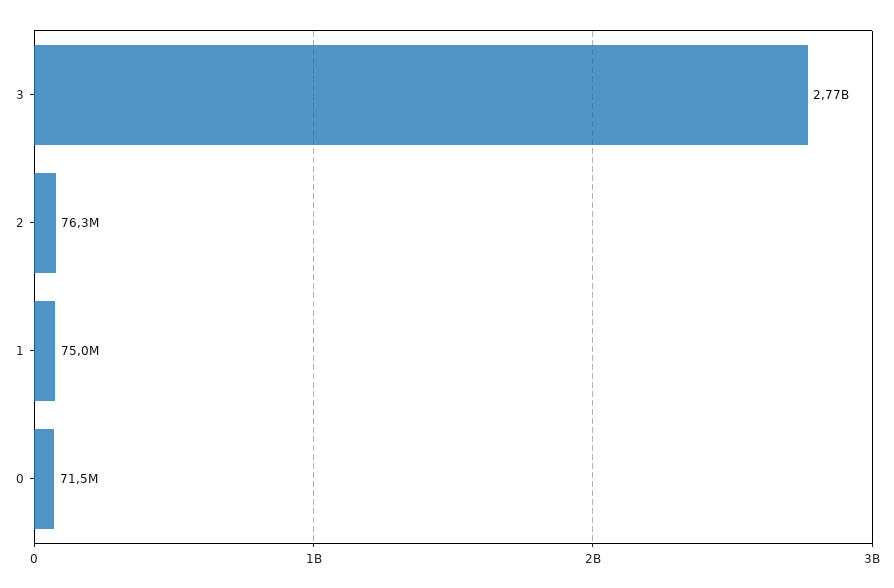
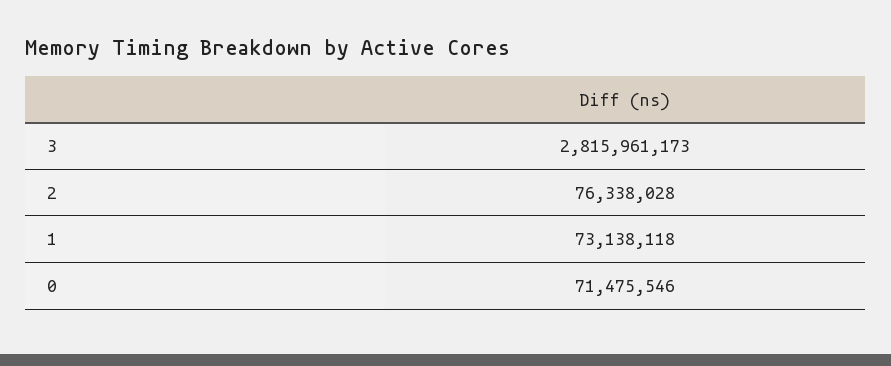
  {
-   "3": 2770000000,
+   "3": 2815961173,
    "2": 76338028,
-   "1": 75000000,
+   "1": 73138118,
    "0": 71475546
  }

